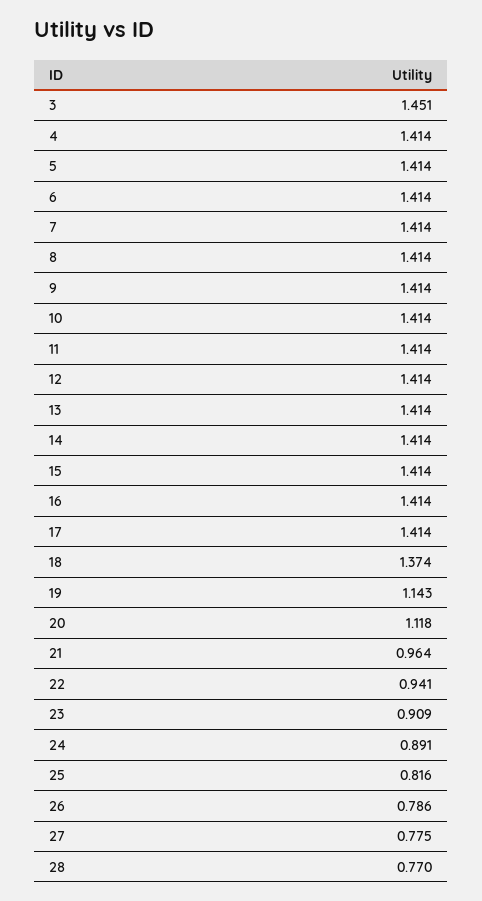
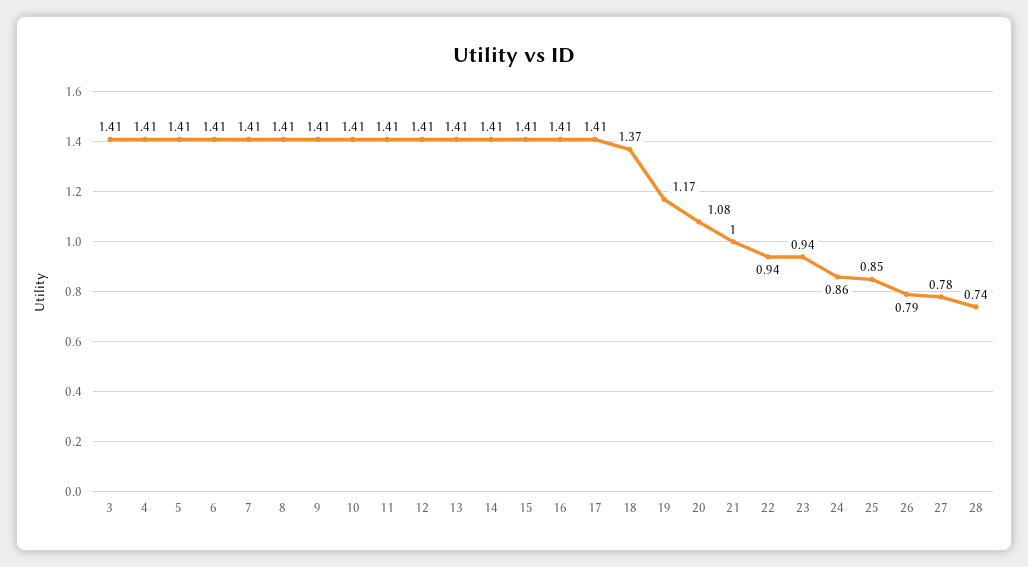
  {
-   "3": 1.451,
+   "3": 1.41,
    "4": 1.414,
    "5": 1.414,
    "6": 1.414,
    "7": 1.414,
    "8": 1.414,
    "9": 1.414,
    "10": 1.414,
    "11": 1.414,
    "12": 1.414,
    "13": 1.414,
    "14": 1.414,
    "15": 1.414,
    "16": 1.414,
    "17": 1.414,
    "18": 1.374,
-   "19": 1.143,
+   "19": 1.17,
-   "20": 1.118,
+   "20": 1.08,
-   "21": 0.964,
+   "21": 1,
    "22": 0.941,
-   "23": 0.909,
+   "23": 0.94,
-   "24": 0.891,
+   "24": 0.86,
-   "25": 0.816,
+   "25": 0.85,
    "26": 0.786,
    "27": 0.775,
-   "28": 0.77
+   "28": 0.74
  }

